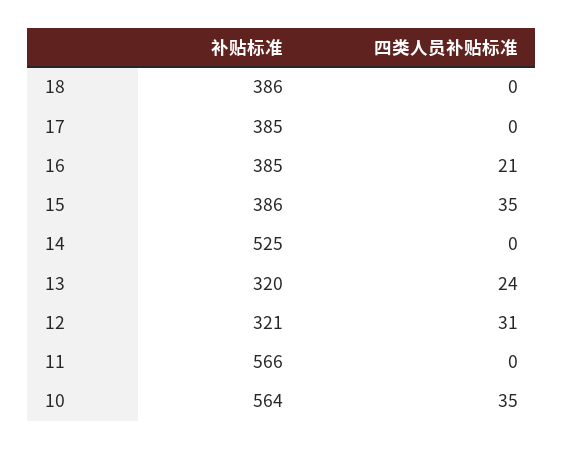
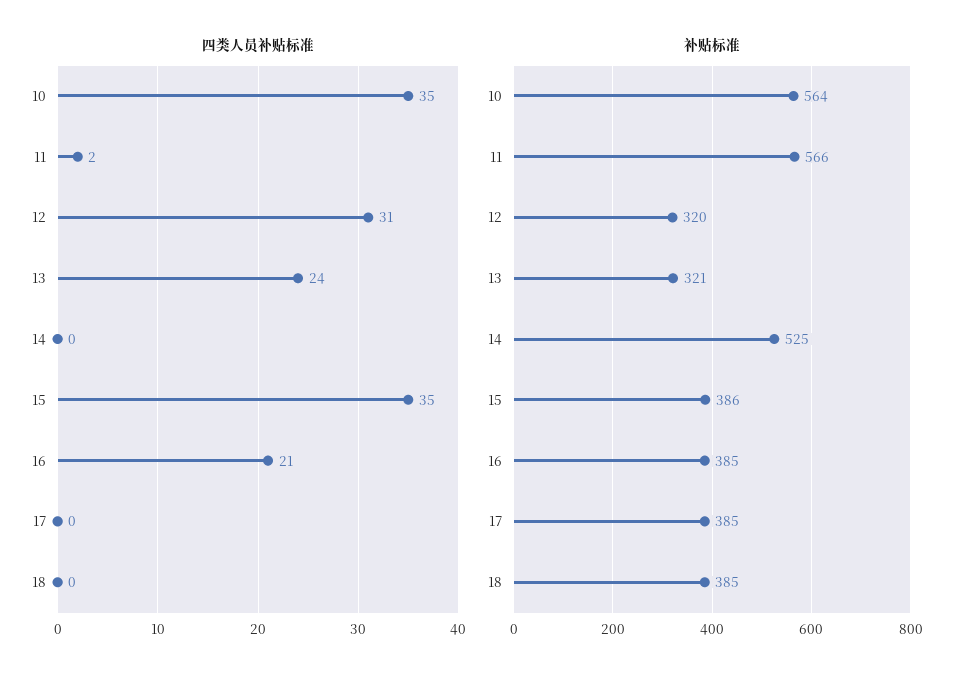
  {
    "补贴标准": {
-     "18": 386,
+     "18": 385,
      "17": 385,
      "16": 385,
      "15": 386,
      "14": 525,
-     "13": 320,
+     "13": 321,
-     "12": 321,
+     "12": 320,
      "11": 566,
      "10": 564
    },
    "四类人员补贴标准": {
      "18": 0,
      "17": 0,
      "16": 21,
      "15": 35,
      "14": 0,
      "13": 24,
      "12": 31,
-     "11": 0,
+     "11": 2,
      "10": 35
    }
  }

